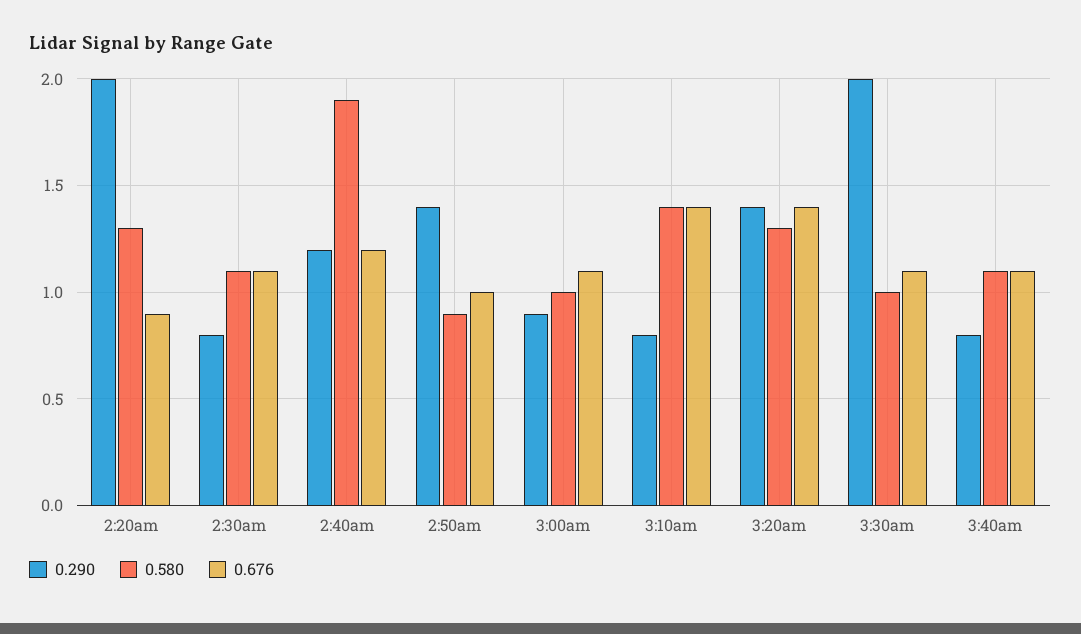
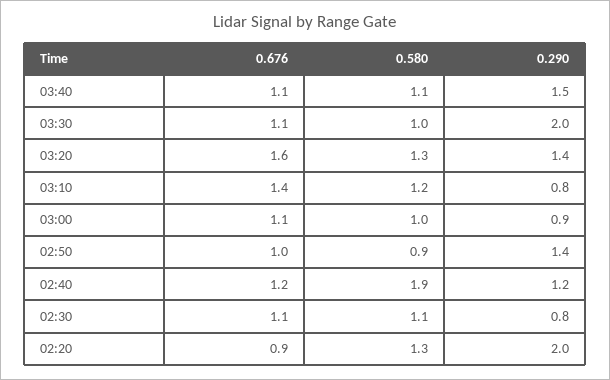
  {
    "0.290": {
      "2:20am": 2,
      "2:30am": 0.8,
      "2:40am": 1.2,
      "2:50am": 1.4,
      "3:00am": 0.9,
      "3:10am": 0.8,
      "3:20am": 1.4,
      "3:30am": 2,
-     "3:40am": 0.8
+     "3:40am": 1.5
    },
    "0.580": {
      "2:20am": 1.3,
      "2:30am": 1.1,
      "2:40am": 1.9,
      "2:50am": 0.9,
      "3:00am": 1,
-     "3:10am": 1.4,
+     "3:10am": 1.2,
      "3:20am": 1.3,
      "3:30am": 1,
      "3:40am": 1.1
    },
    "0.676": {
      "2:20am": 0.9,
      "2:30am": 1.1,
      "2:40am": 1.2,
      "2:50am": 1,
      "3:00am": 1.1,
      "3:10am": 1.4,
-     "3:20am": 1.4,
+     "3:20am": 1.6,
      "3:30am": 1.1,
      "3:40am": 1.1
    }
  }

